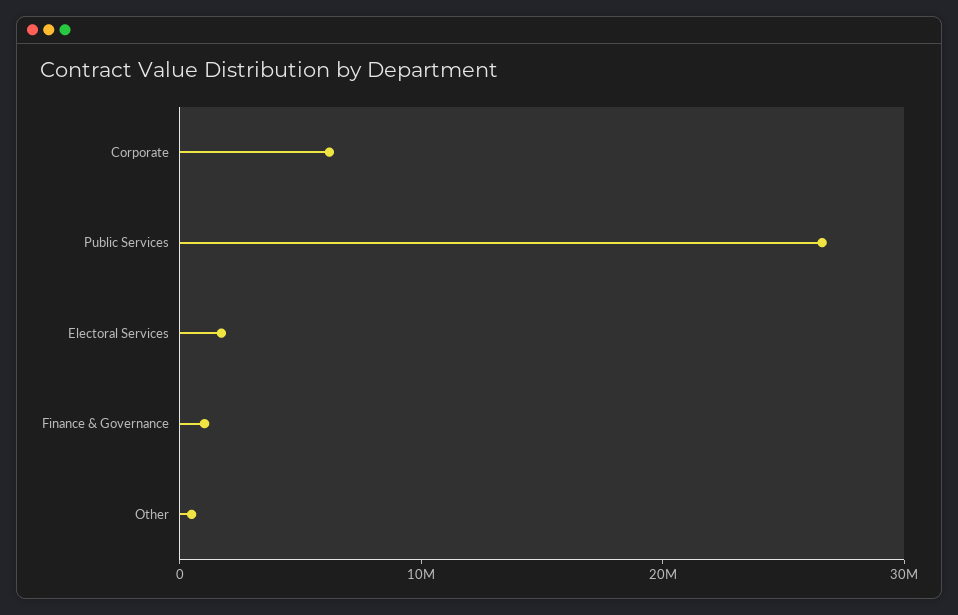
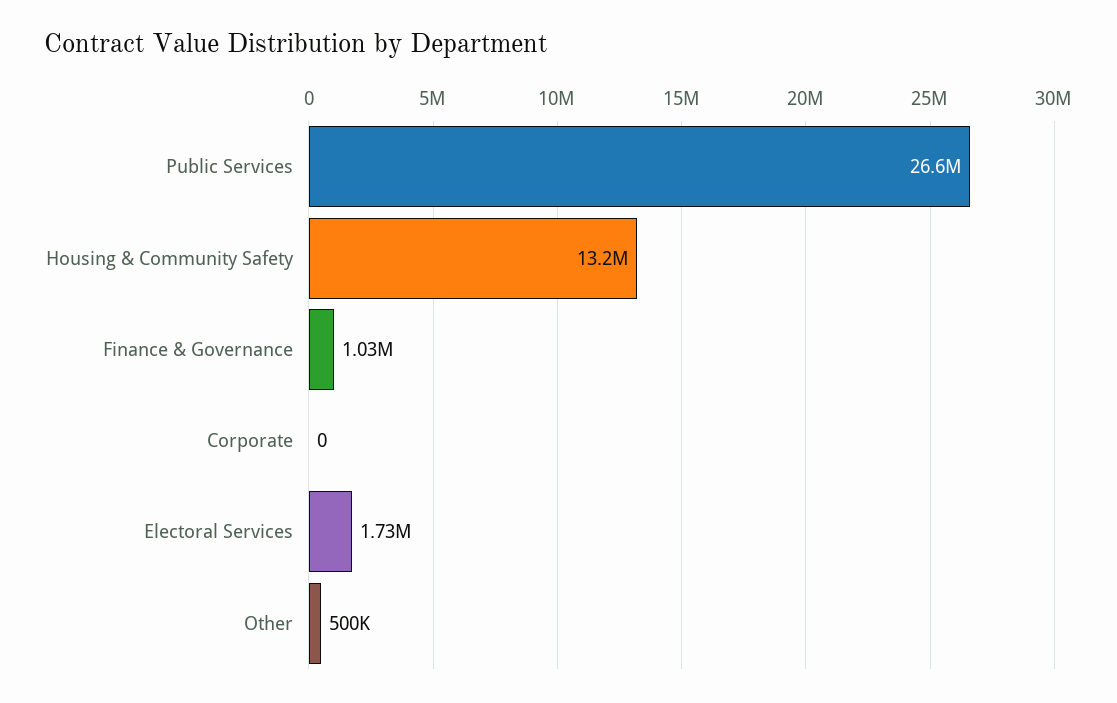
  {
-   "Corporate": 6000000,
+   "Corporate": 0,
    "Public Services": 26600000,
    "Electoral Services": 1730000,
    "Finance & Governance": 1030000,
-   "Other": 500000
+   "Other": 500000,
+   "Housing & Community Safety": 13200000
  }

